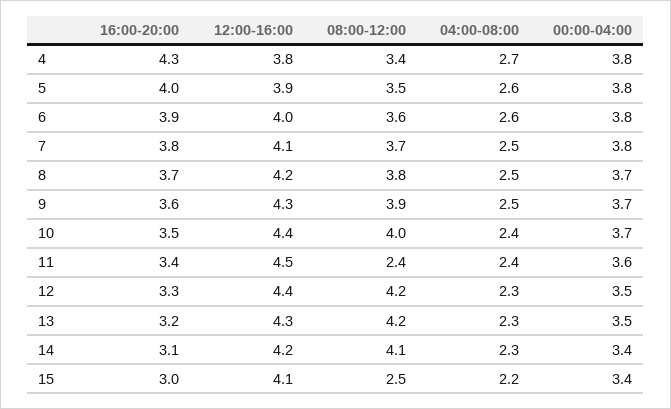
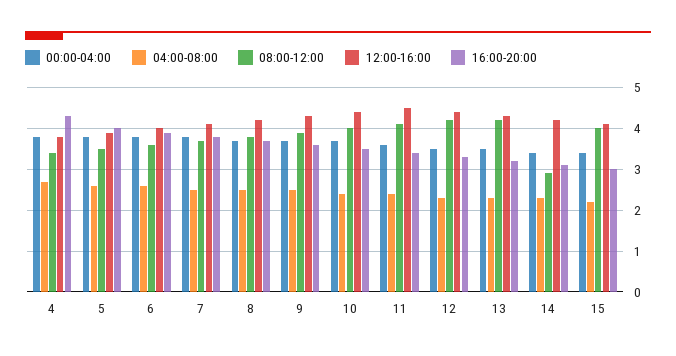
  {
    "16:00-20:00": {
      "4": 4.3,
      "5": 4,
      "6": 3.9,
      "7": 3.8,
      "8": 3.7,
      "9": 3.6,
      "10": 3.5,
      "11": 3.4,
      "12": 3.3,
      "13": 3.2,
      "14": 3.1,
      "15": 3
    },
    "12:00-16:00": {
      "4": 3.8,
      "5": 3.9,
      "6": 4,
      "7": 4.1,
      "8": 4.2,
      "9": 4.3,
      "10": 4.4,
      "11": 4.5,
      "12": 4.4,
      "13": 4.3,
      "14": 4.2,
      "15": 4.1
    },
    "08:00-12:00": {
      "4": 3.4,
      "5": 3.5,
      "6": 3.6,
      "7": 3.7,
      "8": 3.8,
      "9": 3.9,
      "10": 4,
-     "11": 2.4,
+     "11": 4,
      "12": 4.2,
      "13": 4.2,
-     "14": 4.1,
+     "14": 3,
-     "15": 2.5
+     "15": 4
    },
    "04:00-08:00": {
      "4": 2.7,
      "5": 2.6,
      "6": 2.6,
      "7": 2.5,
      "8": 2.5,
      "9": 2.5,
      "10": 2.4,
      "11": 2.4,
      "12": 2.3,
      "13": 2.3,
      "14": 2.3,
      "15": 2.2
    },
    "00:00-04:00": {
      "4": 3.8,
      "5": 3.8,
      "6": 3.8,
      "7": 3.8,
      "8": 3.7,
      "9": 3.7,
      "10": 3.7,
      "11": 3.6,
      "12": 3.5,
      "13": 3.5,
      "14": 3.4,
      "15": 3.4
    }
  }

